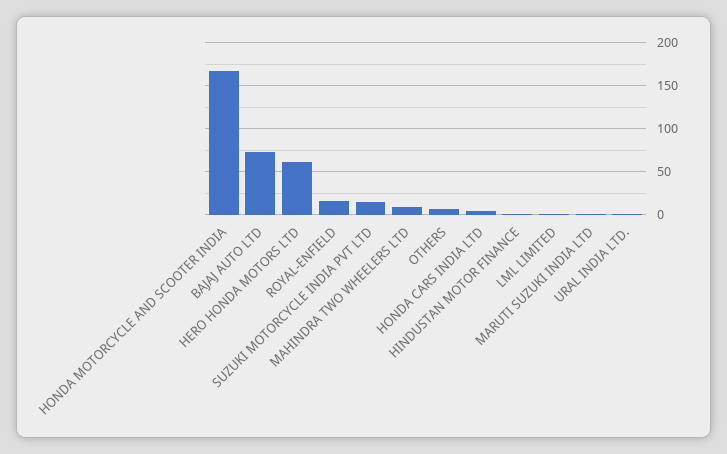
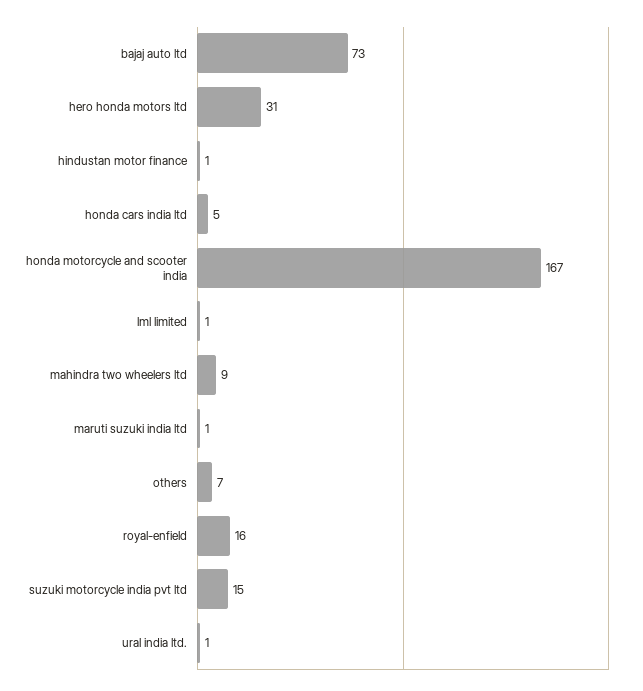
  {
    "HONDA MOTORCYCLE AND SCOOTER INDIA": 167,
    "BAJAJ AUTO LTD": 73,
-   "HERO HONDA MOTORS LTD": 60,
+   "HERO HONDA MOTORS LTD": 31,
    "ROYAL-ENFIELD": 16,
    "SUZUKI MOTORCYCLE INDIA PVT LTD": 15,
    "MAHINDRA TWO WHEELERS LTD": 9,
    "OTHERS": 7,
    "HONDA CARS INDIA LTD": 5,
    "HINDUSTAN MOTOR FINANCE": 1,
    "LML LIMITED": 1,
    "MARUTI SUZUKI INDIA LTD": 1,
    "URAL INDIA LTD.": 1
  }

